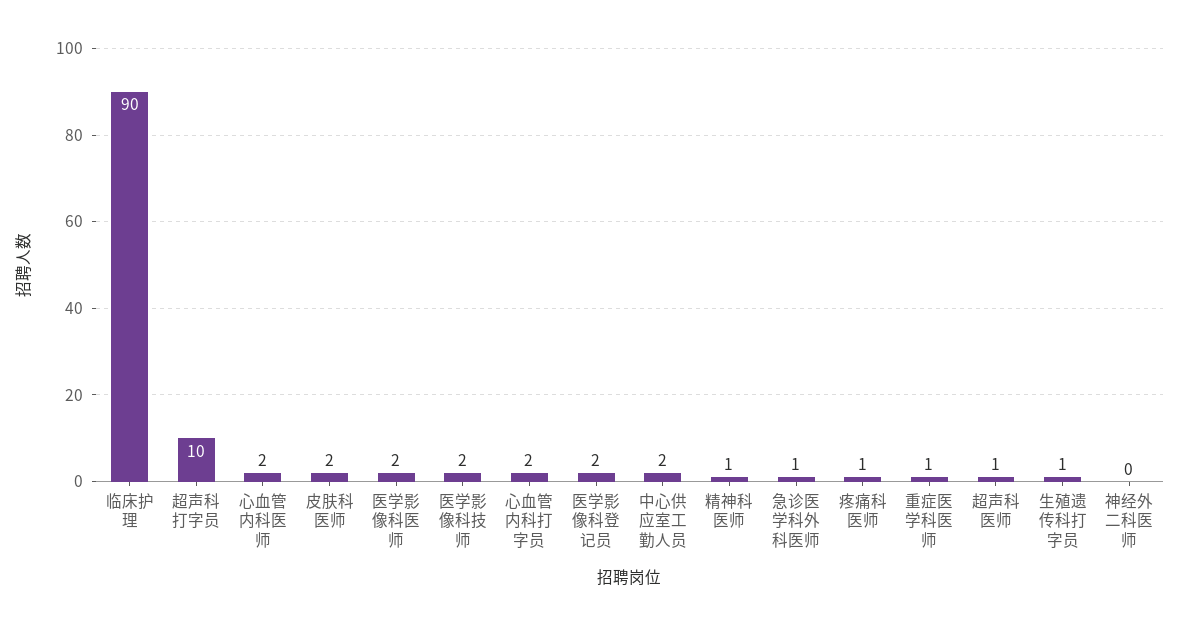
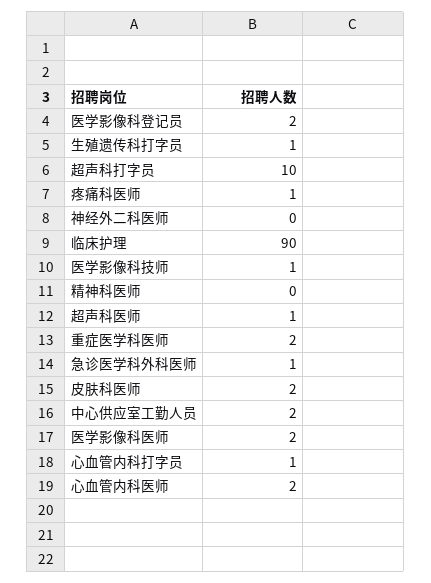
  {
    "临床护理": 90,
    "超声科打字员": 10,
    "心血管内科医师": 2,
    "皮肤科医师": 2,
    "医学影像科医师": 2,
-   "医学影像科技师": 2,
+   "医学影像科技师": 1,
-   "心血管内科打字员": 2,
+   "心血管内科打字员": 1,
    "医学影像科登记员": 2,
    "中心供应室工勤人员": 2,
-   "精神科医师": 1,
+   "精神科医师": 0,
    "急诊医学科外科医师": 1,
    "疼痛科医师": 1,
-   "重症医学科医师": 1,
+   "重症医学科医师": 2,
    "超声科医师": 1,
    "生殖遗传科打字员": 1,
    "神经外二科医师": 0
  }

